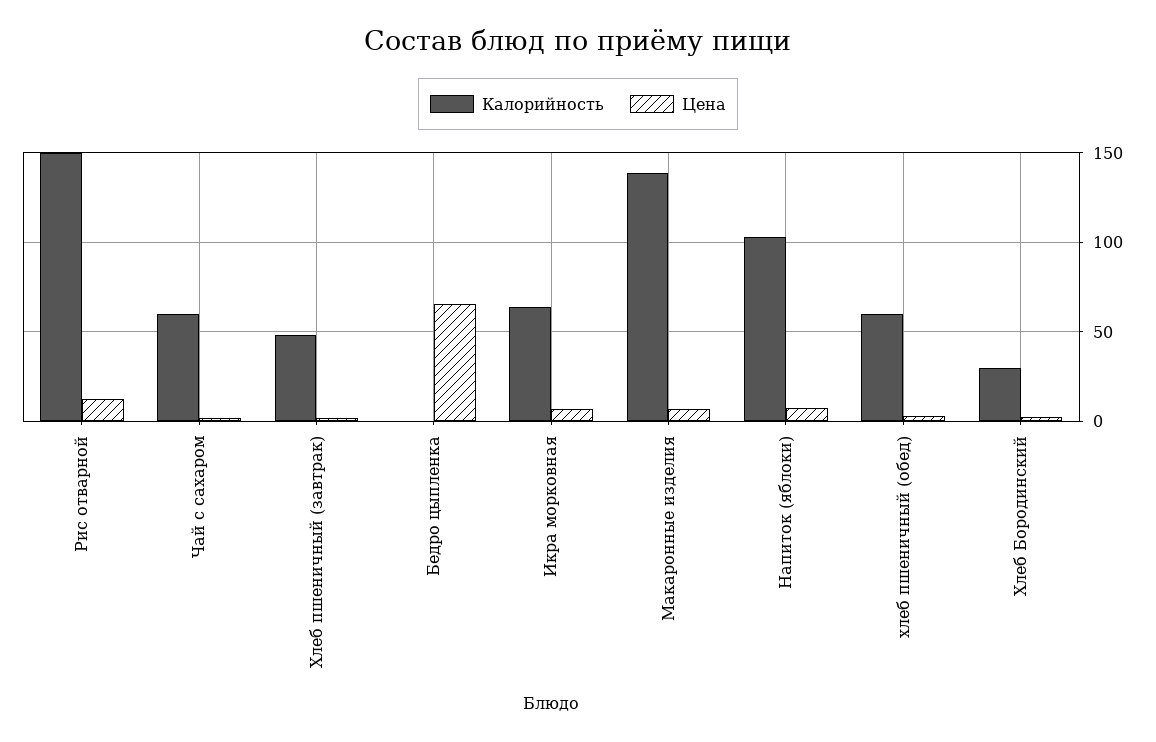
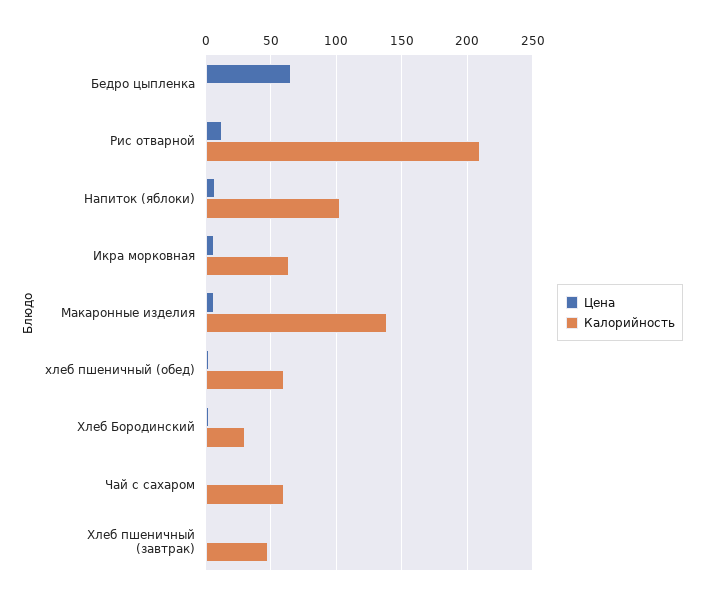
  {
    "Калорийность": {
-     "Рис отварной": 150,
+     "Рис отварной": 210,
      "Чай с сахаром": 60,
      "Хлеб пшеничный (завтрак)": 50,
      "Бедро цыпленка": 0,
      "Икра морковная": 65,
      "Макаронные изделия": 140,
      "Напиток (яблоки)": 105,
      "хлеб пшеничный (обед)": 60,
      "Хлеб Бородинский": 30
    },
    "Цена": {
      "Рис отварной": 10,
      "Чай с сахаром": 0,
      "Хлеб пшеничный (завтрак)": 0,
      "Бедро цыпленка": 65,
      "Икра морковная": 5,
      "Макаронные изделия": 5,
      "Напиток (яблоки)": 5,
      "хлеб пшеничный (обед)": 5,
      "Хлеб Бородинский": 5
    }
  }

